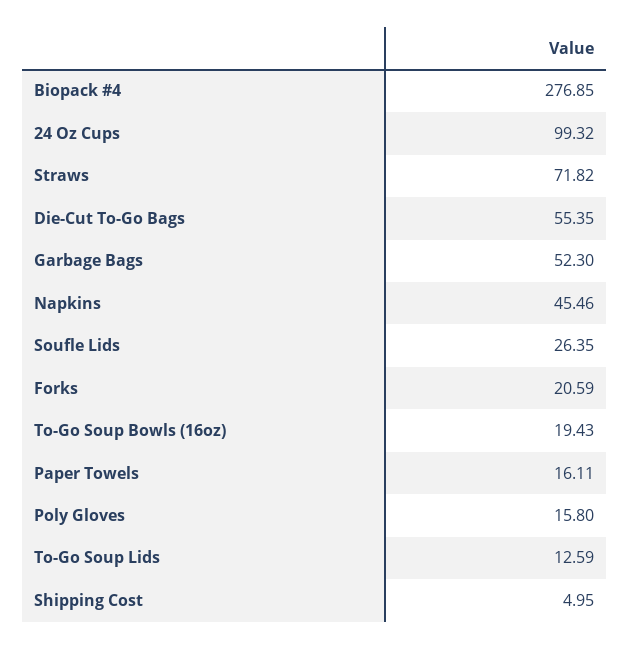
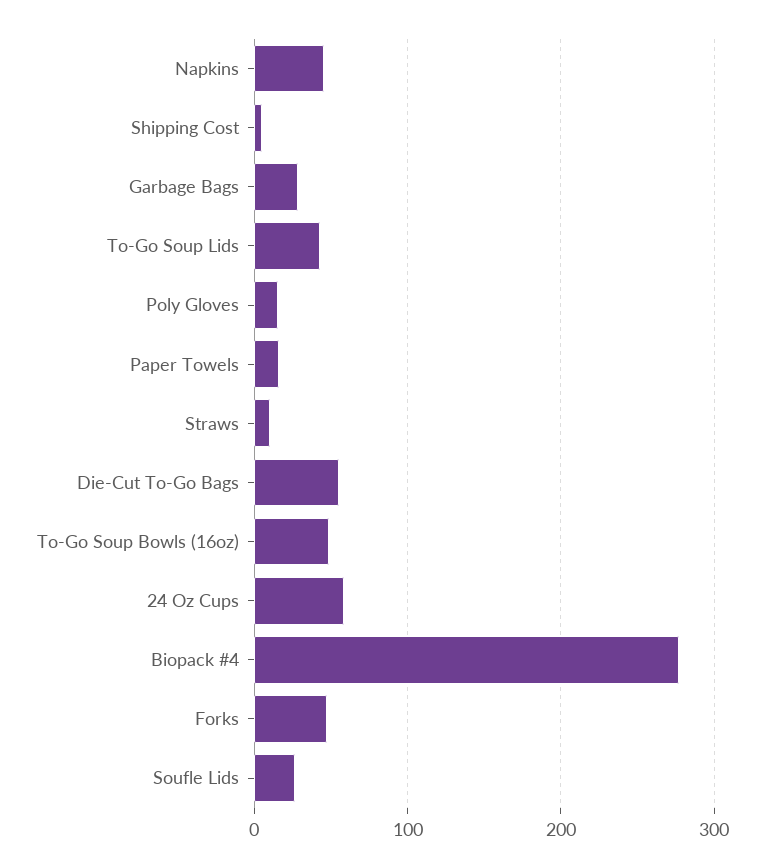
  {
    "Biopack #4": 276.85,
-   "24 Oz Cups": 99.32,
+   "24 Oz Cups": 60,
-   "Straws": 71.82,
+   "Straws": 10,
    "Die-Cut To-Go Bags": 55.35,
-   "Garbage Bags": 52.3,
+   "Garbage Bags": 30,
    "Napkins": 45.46,
    "Soufle Lids": 26.35,
-   "Forks": 20.59,
+   "Forks": 50,
-   "To-Go Soup Bowls (16oz)": 19.43,
+   "To-Go Soup Bowls (16oz)": 50,
    "Paper Towels": 16.11,
    "Poly Gloves": 15.8,
-   "To-Go Soup Lids": 12.59,
+   "To-Go Soup Lids": 40,
    "Shipping Cost": 4.95
  }

